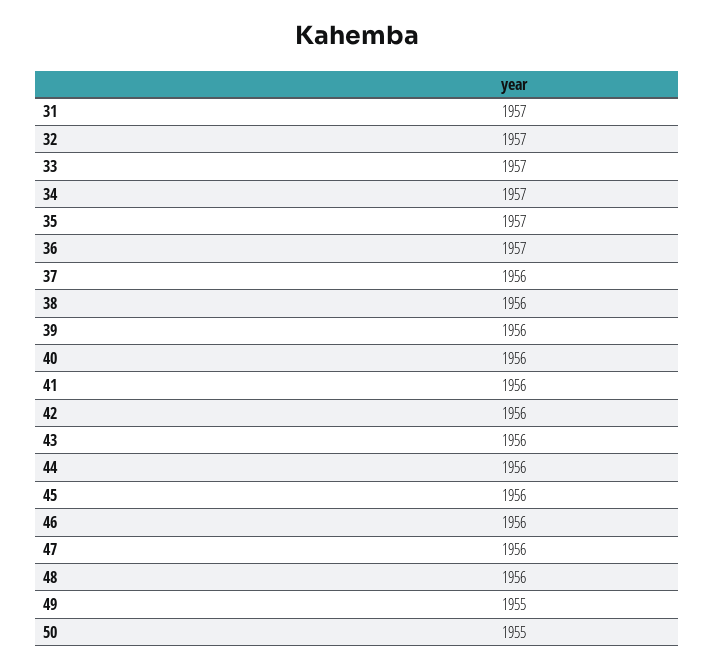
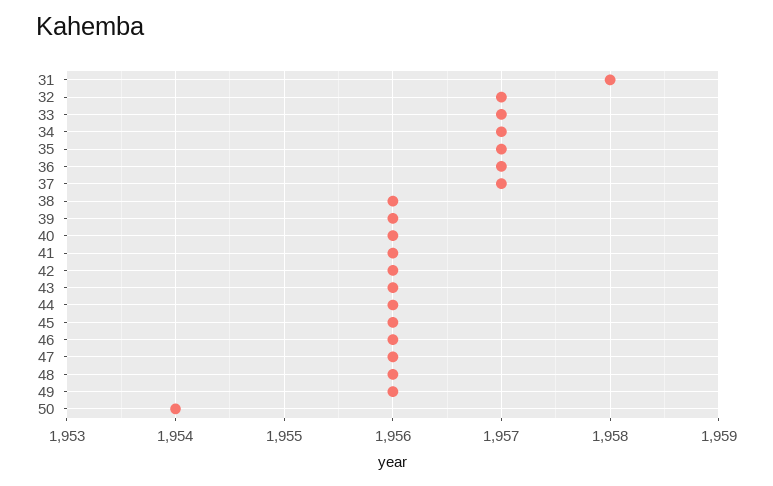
  {
-   "31": 1957,
+   "31": 1958,
    "32": 1957,
    "33": 1957,
    "34": 1957,
    "35": 1957,
    "36": 1957,
-   "37": 1956,
+   "37": 1957,
    "38": 1956,
    "39": 1956,
    "40": 1956,
    "41": 1956,
    "42": 1956,
    "43": 1956,
    "44": 1956,
    "45": 1956,
    "46": 1956,
    "47": 1956,
    "48": 1956,
-   "49": 1955,
+   "49": 1956,
-   "50": 1955
+   "50": 1954
  }

